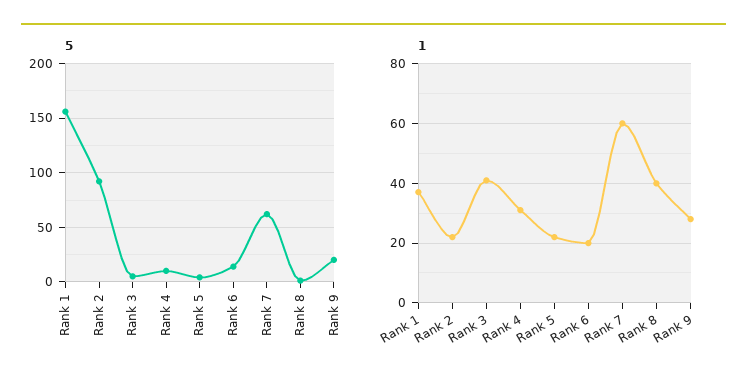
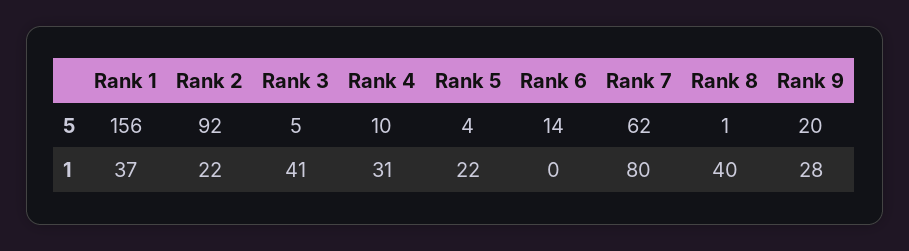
  {
    "5": {
      "Rank 1": 156,
      "Rank 2": 92,
      "Rank 3": 5,
      "Rank 4": 10,
      "Rank 5": 4,
      "Rank 6": 14,
      "Rank 7": 62,
      "Rank 8": 1,
      "Rank 9": 20
    },
    "1": {
      "Rank 1": 37,
      "Rank 2": 22,
      "Rank 3": 41,
      "Rank 4": 31,
      "Rank 5": 22,
-     "Rank 6": 20,
+     "Rank 6": 0,
-     "Rank 7": 60,
+     "Rank 7": 80,
      "Rank 8": 40,
      "Rank 9": 28
    }
  }

